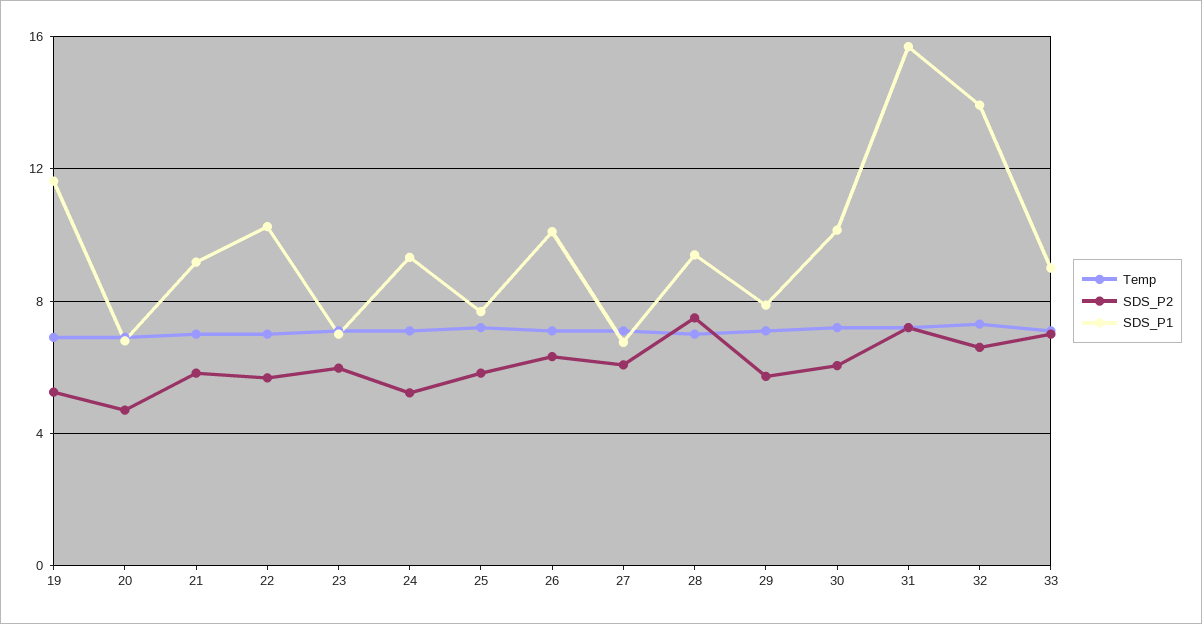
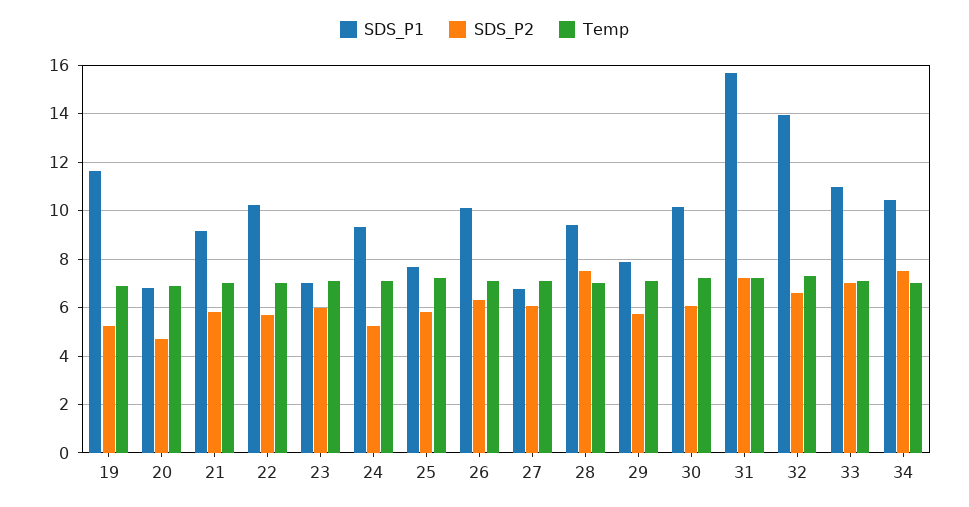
  {
    "Temp": {
      "19": 7,
      "20": 7,
      "21": 7,
      "22": 7,
      "23": 7,
      "24": 7,
      "25": 7.25,
      "26": 7,
      "27": 7,
      "28": 7,
      "29": 7,
      "30": 7.25,
      "31": 7.25,
      "32": 7.25,
-     "33": 7
+     "33": 7,
+     "34": 7
    },
    "SDS_P2": {
      "19": 5.25,
      "20": 4.75,
      "21": 5.75,
      "22": 5.75,
      "23": 6,
      "24": 5.25,
      "25": 5.75,
      "26": 6.25,
      "27": 6,
      "28": 7.5,
      "29": 5.75,
      "30": 6,
      "31": 7.25,
      "32": 6.5,
-     "33": 7
+     "33": 7,
+     "34": 7.5
    },
    "SDS_P1": {
      "19": 11.75,
      "20": 6.75,
      "21": 9.25,
      "22": 10.25,
      "23": 7,
      "24": 9.25,
      "25": 7.75,
      "26": 10,
      "27": 6.75,
      "28": 9.5,
      "29": 8,
      "30": 10.25,
      "31": 15.75,
      "32": 14,
-     "33": 9
+     "33": 11,
+     "34": 10.5
    }
  }

